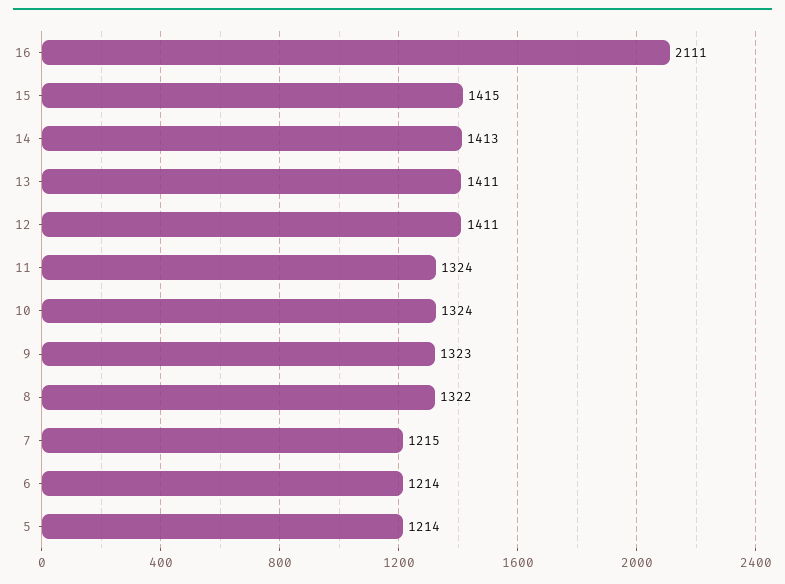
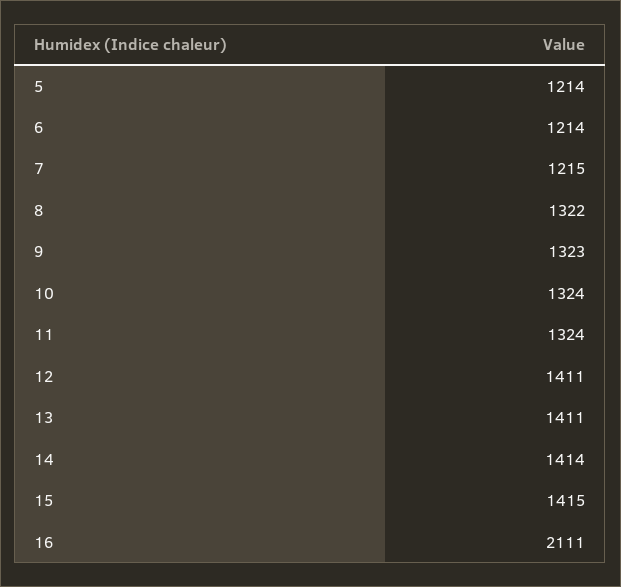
  {
    "16": 2111,
    "15": 1415,
-   "14": 1413,
+   "14": 1414,
    "13": 1411,
    "12": 1411,
    "11": 1324,
    "10": 1324,
    "9": 1323,
    "8": 1322,
    "7": 1215,
    "6": 1214,
    "5": 1214
  }

